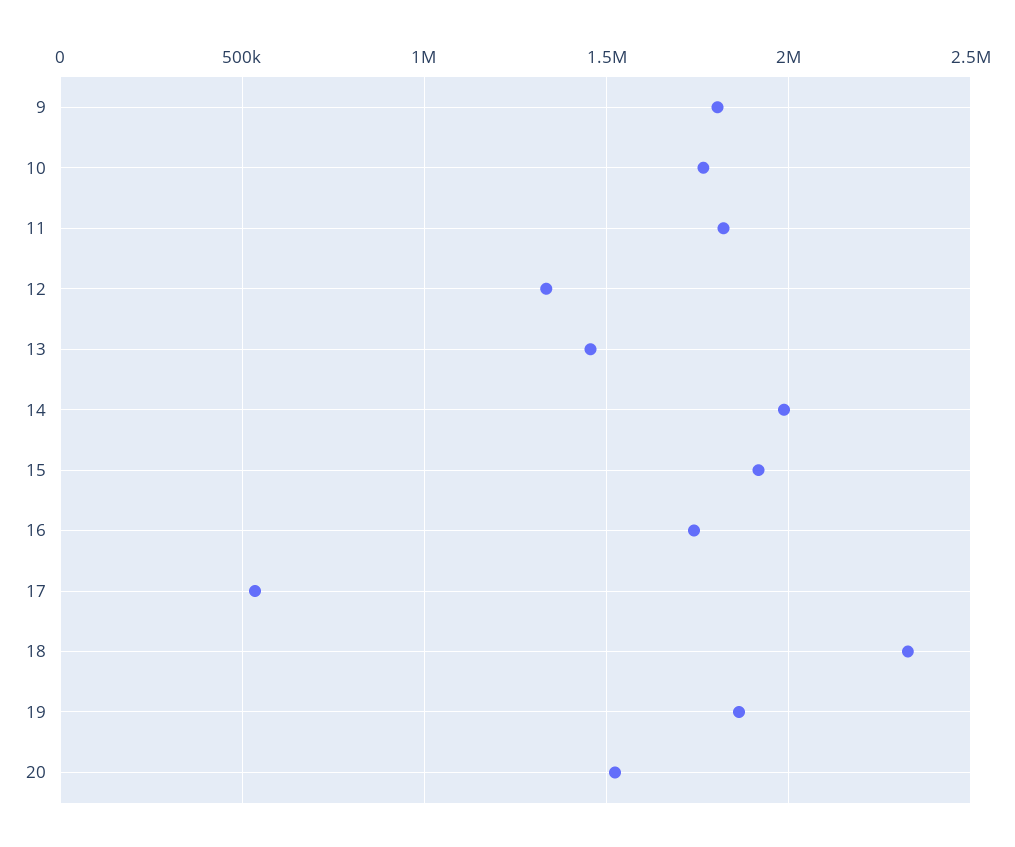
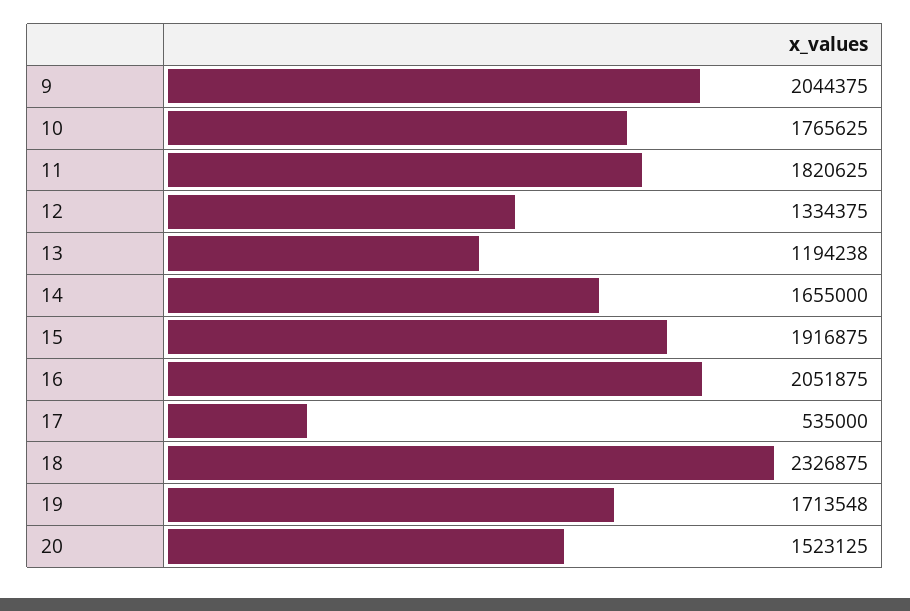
  {
-   "9": 1800000,
+   "9": 2044375,
    "10": 1765625,
    "11": 1820625,
    "12": 1334375,
-   "13": 1450000,
+   "13": 1194238,
-   "14": 2000000,
+   "14": 1655000,
    "15": 1916875,
-   "16": 1750000,
+   "16": 2051875,
    "17": 535000,
    "18": 2326875,
-   "19": 1850000,
+   "19": 1713548,
    "20": 1523125
  }

